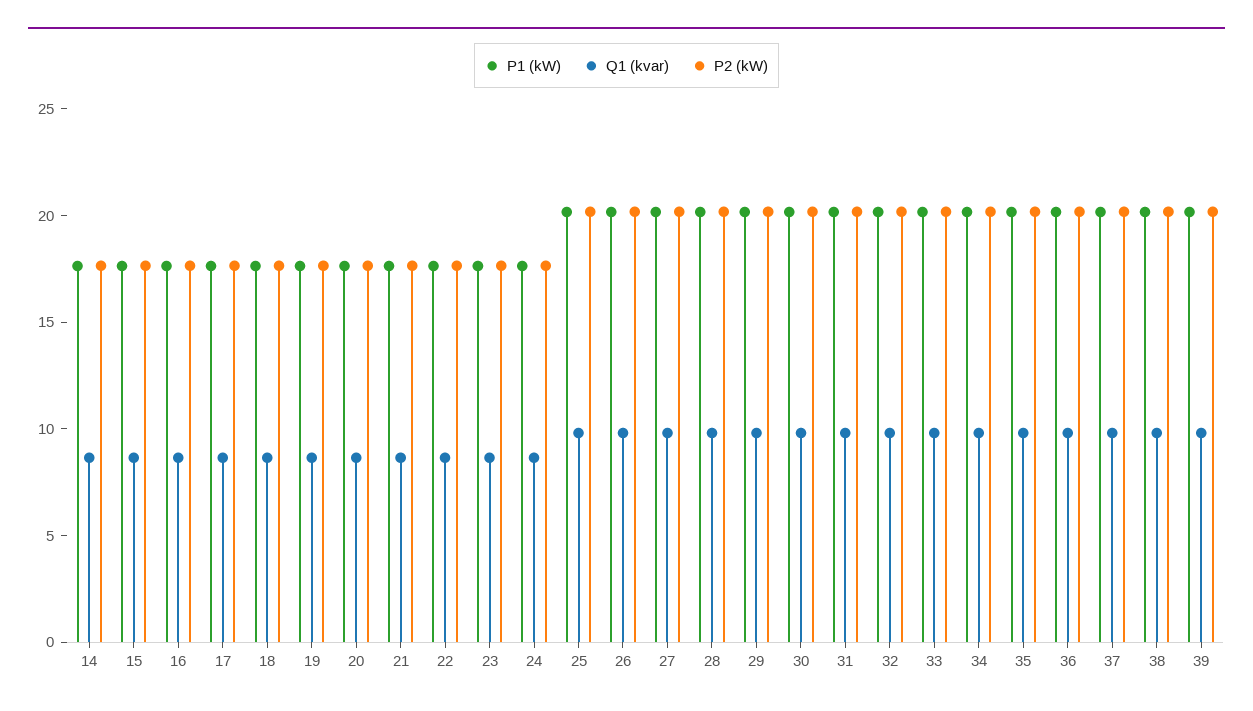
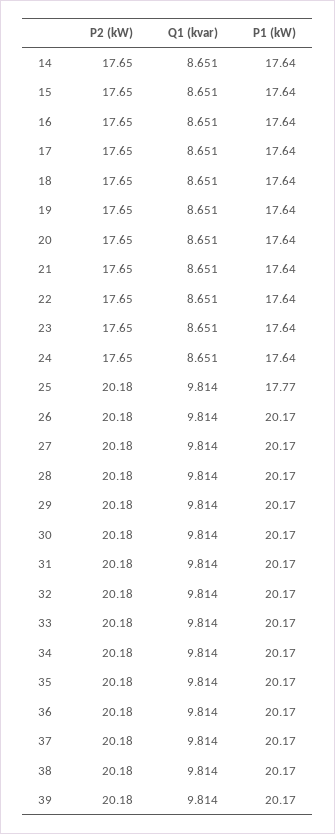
  {
    "P1 (kW)": {
      "14": 17.64,
      "15": 17.64,
      "16": 17.64,
      "17": 17.64,
      "18": 17.64,
      "19": 17.64,
      "20": 17.64,
      "21": 17.64,
      "22": 17.64,
      "23": 17.64,
      "24": 17.64,
-     "25": 20,
+     "25": 17.77,
      "26": 20.17,
      "27": 20.17,
      "28": 20.17,
      "29": 20.17,
      "30": 20.17,
      "31": 20.17,
      "32": 20.17,
      "33": 20.17,
      "34": 20.17,
      "35": 20.17,
      "36": 20.17,
      "37": 20.17,
      "38": 20.17,
      "39": 20.17
    },
    "Q1 (kvar)": {
      "14": 8.651,
      "15": 8.651,
      "16": 8.651,
      "17": 8.651,
      "18": 8.651,
      "19": 8.651,
      "20": 8.651,
      "21": 8.651,
      "22": 8.651,
      "23": 8.651,
      "24": 8.651,
      "25": 9.814,
      "26": 9.814,
      "27": 9.814,
      "28": 9.814,
      "29": 9.814,
      "30": 9.814,
      "31": 9.814,
      "32": 9.814,
      "33": 9.814,
      "34": 9.814,
      "35": 9.814,
      "36": 9.814,
      "37": 9.814,
      "38": 9.814,
      "39": 9.814
    },
    "P2 (kW)": {
      "14": 17.65,
      "15": 17.65,
      "16": 17.65,
      "17": 17.65,
      "18": 17.65,
      "19": 17.65,
      "20": 17.65,
      "21": 17.65,
      "22": 17.65,
      "23": 17.65,
      "24": 17.65,
      "25": 20.18,
      "26": 20.18,
      "27": 20.18,
      "28": 20.18,
      "29": 20.18,
      "30": 20.18,
      "31": 20.18,
      "32": 20.18,
      "33": 20.18,
      "34": 20.18,
      "35": 20.18,
      "36": 20.18,
      "37": 20.18,
      "38": 20.18,
      "39": 20.18
    }
  }

